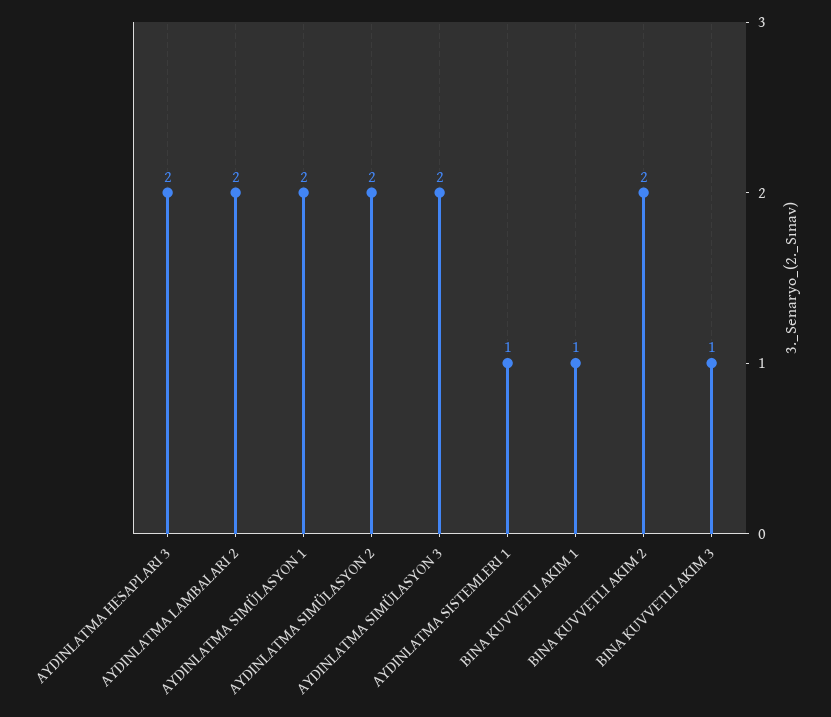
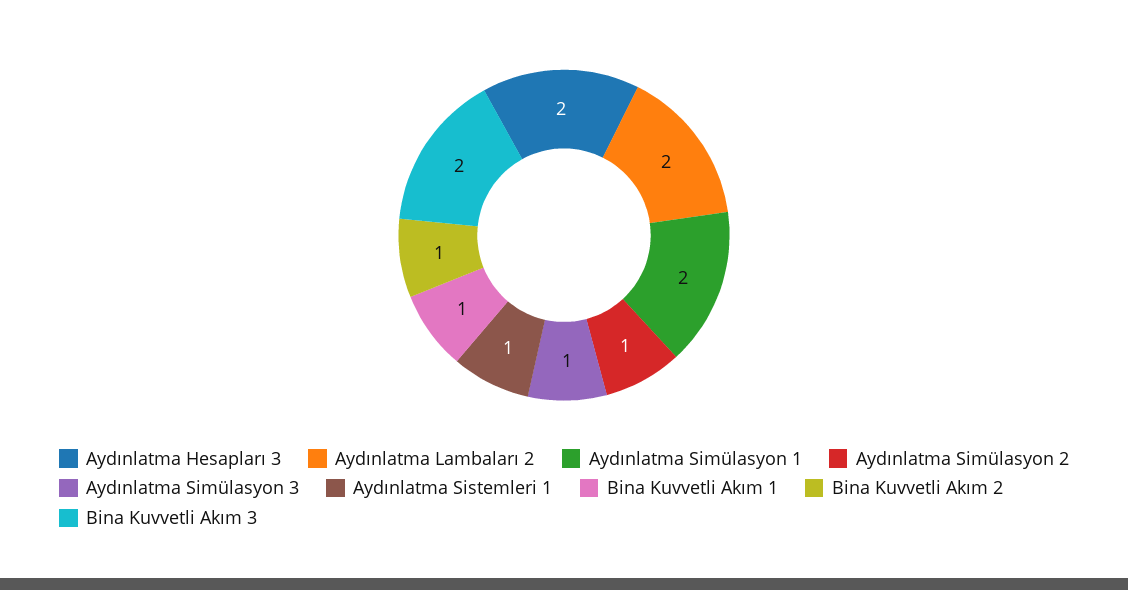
  {
    "AYDINLATMA HESAPLARI 3": 2,
    "AYDINLATMA LAMBALARI 2": 2,
    "AYDINLATMA SIMÜLASYON 1": 2,
-   "AYDINLATMA SIMÜLASYON 2": 2,
+   "AYDINLATMA SIMÜLASYON 2": 1,
-   "AYDINLATMA SIMÜLASYON 3": 2,
+   "AYDINLATMA SIMÜLASYON 3": 1,
    "AYDINLATMA SISTEMLERI 1": 1,
    "BINA KUVVETLI AKIM 1": 1,
-   "BINA KUVVETLI AKIM 2": 2,
+   "BINA KUVVETLI AKIM 2": 1,
-   "BINA KUVVETLI AKIM 3": 1
+   "BINA KUVVETLI AKIM 3": 2
  }

